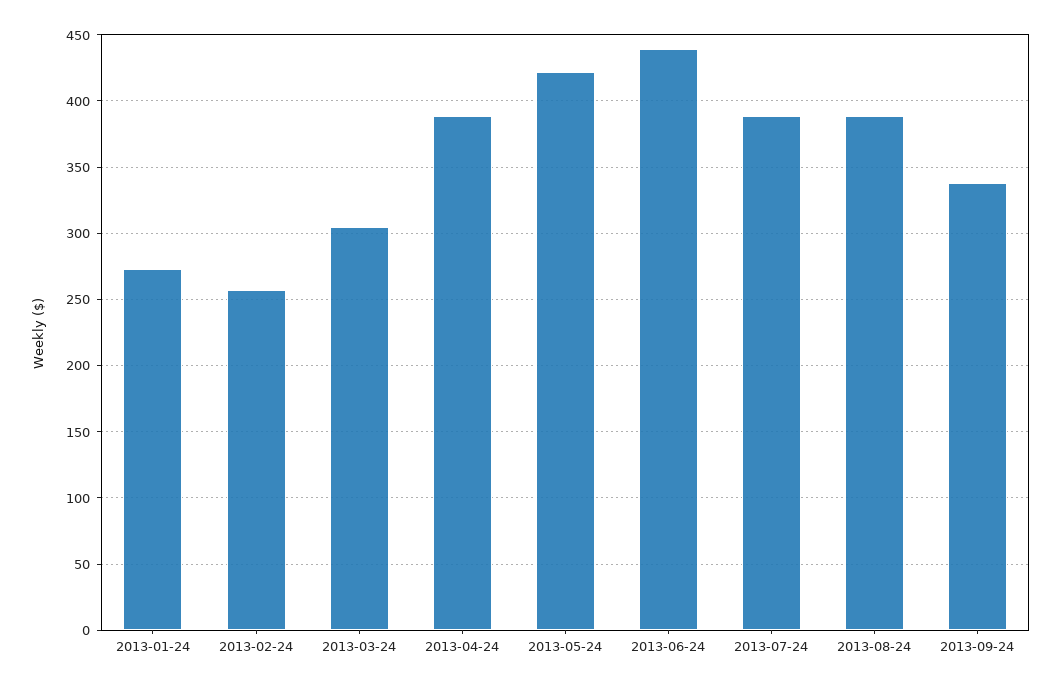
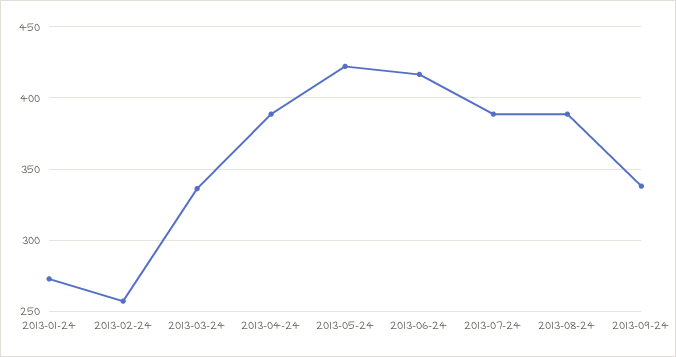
  {
    "2013-01-24": 275,
    "2013-02-24": 255,
-   "2013-03-24": 305,
+   "2013-03-24": 335,
    "2013-04-24": 390,
    "2013-05-24": 420,
-   "2013-06-24": 440,
+   "2013-06-24": 415,
    "2013-07-24": 390,
    "2013-08-24": 390,
    "2013-09-24": 340
  }

